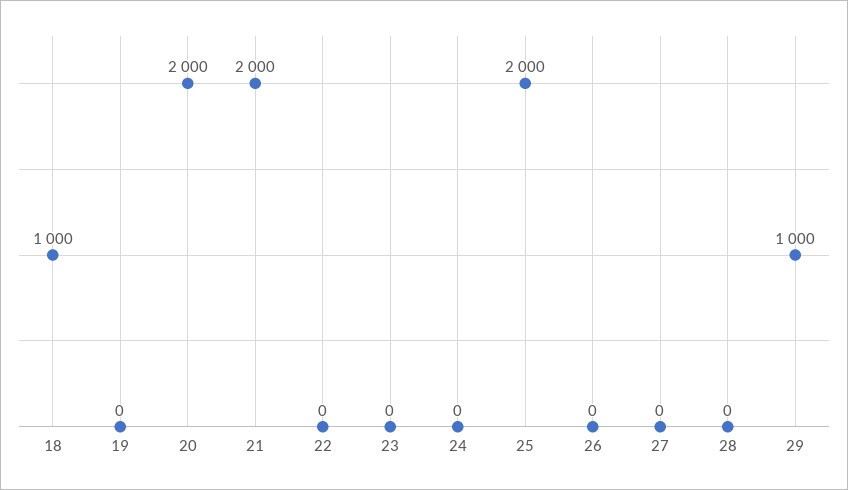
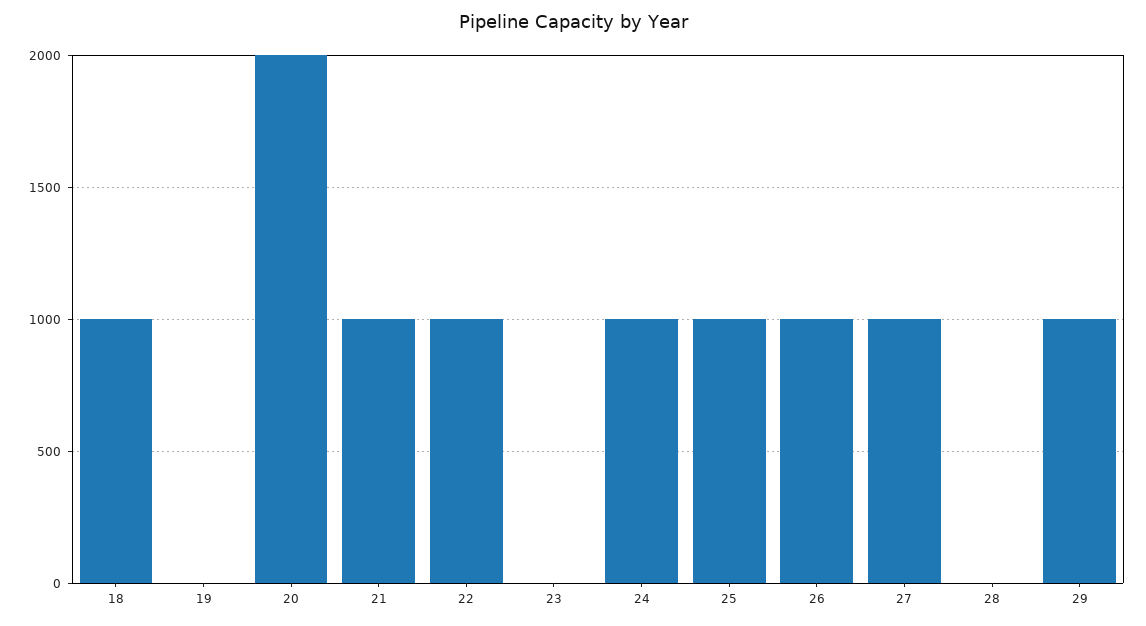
  {
    "18": 1000,
    "19": 0,
    "20": 2000,
-   "21": 2000,
+   "21": 1000,
-   "22": 0,
+   "22": 1000,
    "23": 0,
-   "24": 0,
+   "24": 1000,
-   "25": 2000,
+   "25": 1000,
-   "26": 0,
+   "26": 1000,
-   "27": 0,
+   "27": 1000,
    "28": 0,
    "29": 1000
  }

